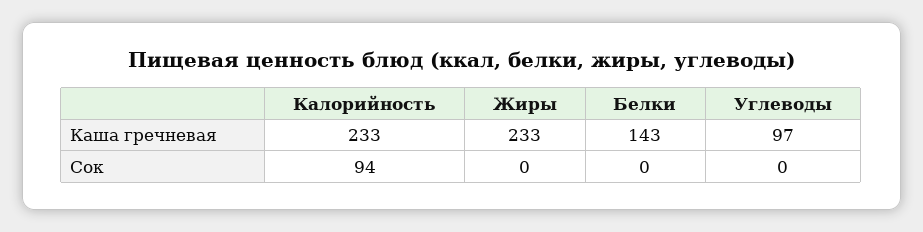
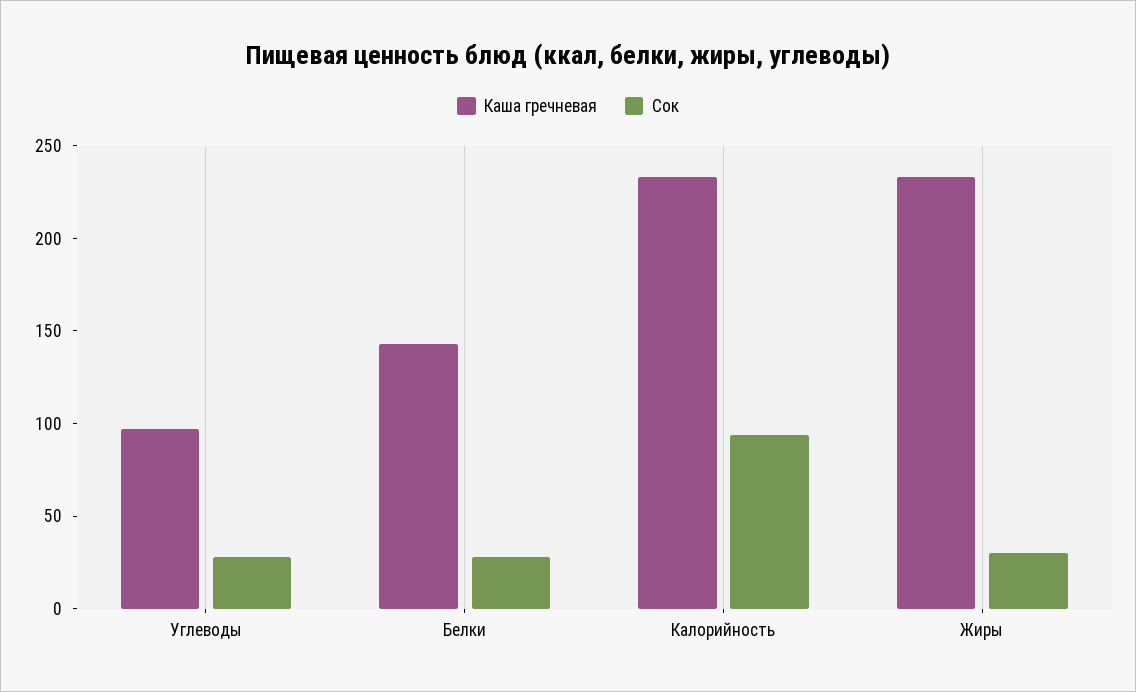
  {
    "Каша гречневая": {
      "Калорийность": 233,
      "Жиры": 233,
      "Белки": 143,
      "Углеводы": 97
    },
    "Сок": {
      "Калорийность": 94,
-     "Жиры": 0,
+     "Жиры": 30,
-     "Белки": 0,
+     "Белки": 30,
-     "Углеводы": 0
+     "Углеводы": 30
    }
  }

